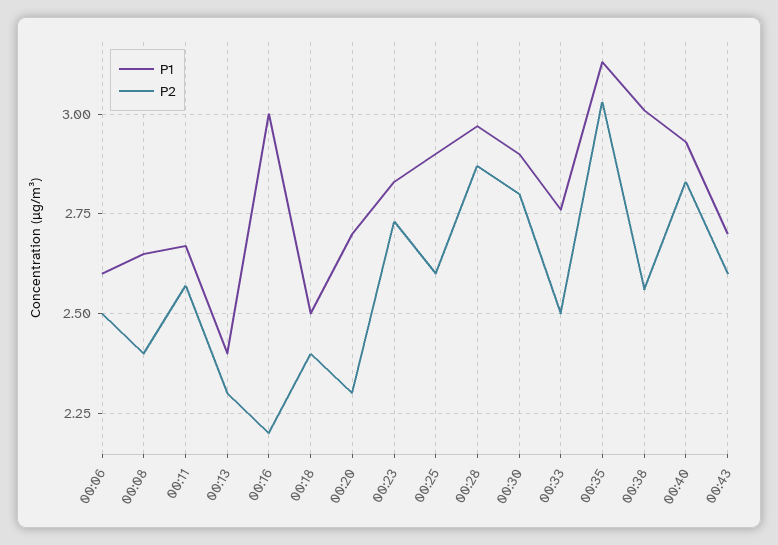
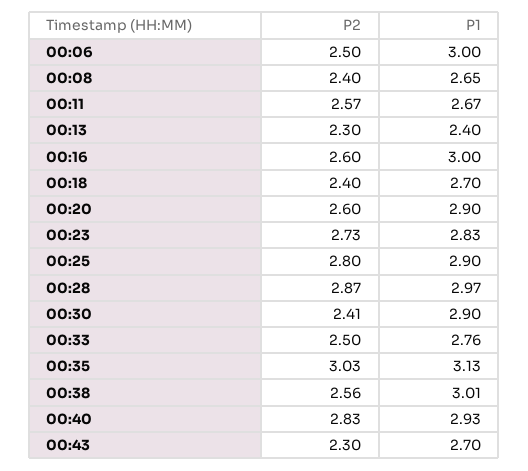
  {
    "P1": {
-     "00:06": 2.6,
+     "00:06": 3,
      "00:08": 2.65,
      "00:11": 2.67,
      "00:13": 2.4,
      "00:16": 3,
-     "00:18": 2.5,
+     "00:18": 2.7,
-     "00:20": 2.7,
+     "00:20": 2.9,
      "00:23": 2.83,
      "00:25": 2.9,
      "00:28": 2.97,
      "00:30": 2.9,
      "00:33": 2.76,
      "00:35": 3.13,
      "00:38": 3.01,
      "00:40": 2.93,
      "00:43": 2.7
    },
    "P2": {
      "00:06": 2.5,
      "00:08": 2.4,
      "00:11": 2.57,
      "00:13": 2.3,
-     "00:16": 2.2,
+     "00:16": 2.6,
      "00:18": 2.4,
-     "00:20": 2.3,
+     "00:20": 2.6,
      "00:23": 2.73,
-     "00:25": 2.6,
+     "00:25": 2.8,
      "00:28": 2.87,
-     "00:30": 2.8,
+     "00:30": 2.41,
      "00:33": 2.5,
      "00:35": 3.03,
      "00:38": 2.56,
      "00:40": 2.83,
-     "00:43": 2.6
+     "00:43": 2.3
    }
  }

